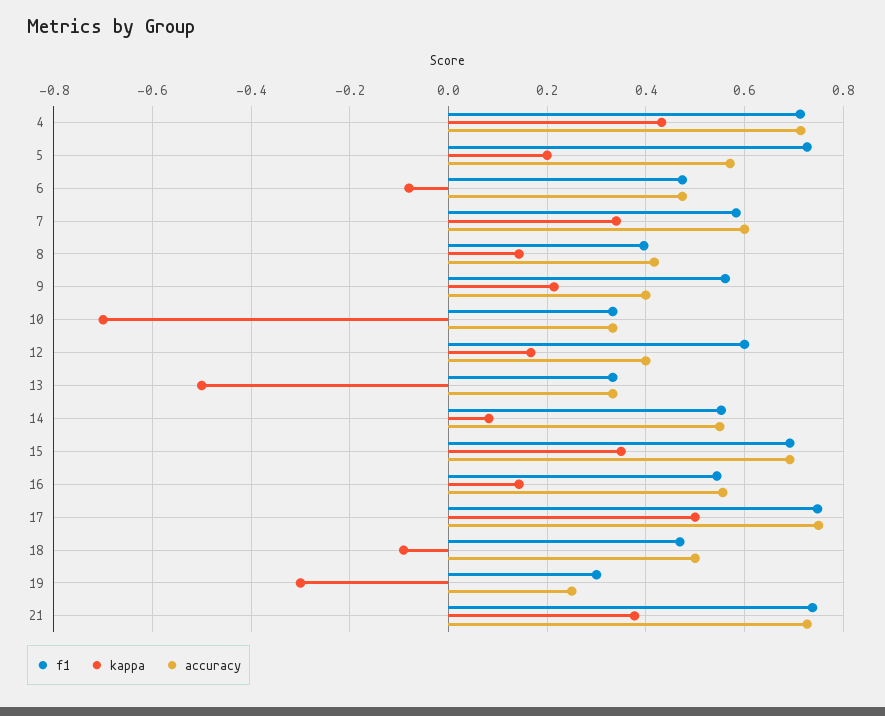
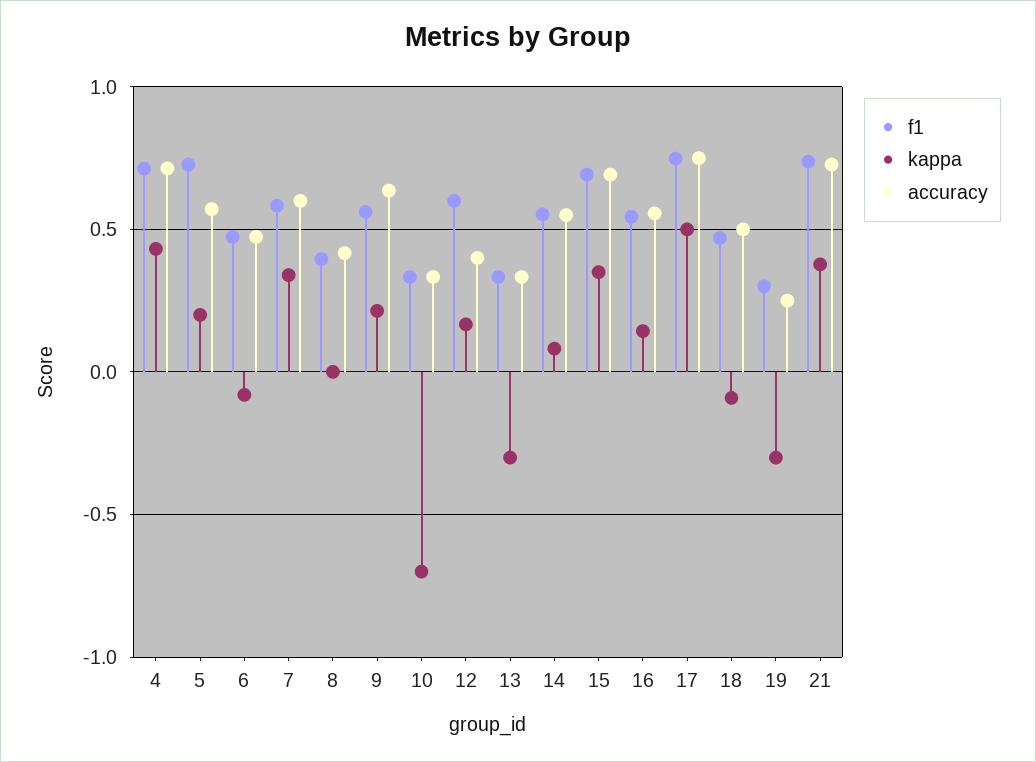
  {
    "f1": {
      "4": 0.72,
      "5": 0.72,
      "6": 0.48,
      "7": 0.58,
      "8": 0.4,
      "9": 0.56,
      "10": 0.34,
      "12": 0.6,
      "13": 0.34,
      "14": 0.56,
      "15": 0.7,
      "16": 0.54,
      "17": 0.74,
      "18": 0.46,
      "19": 0.3,
      "21": 0.74
    },
    "kappa": {
      "4": 0.44,
      "5": 0.2,
      "6": -0.08,
      "7": 0.34,
-     "8": 0.14,
+     "8": 0,
      "9": 0.22,
      "10": -0.7,
      "12": 0.16,
-     "13": -0.5,
+     "13": -0.3,
      "14": 0.08,
      "15": 0.36,
      "16": 0.14,
      "17": 0.5,
      "18": -0.1,
      "19": -0.3,
      "21": 0.38
    },
    "accuracy": {
      "4": 0.72,
      "5": 0.58,
      "6": 0.48,
      "7": 0.6,
      "8": 0.42,
-     "9": 0.4,
+     "9": 0.65,
      "10": 0.34,
      "12": 0.4,
      "13": 0.34,
      "14": 0.56,
      "15": 0.7,
      "16": 0.56,
      "17": 0.76,
      "18": 0.5,
      "19": 0.26,
      "21": 0.72
    }
  }

